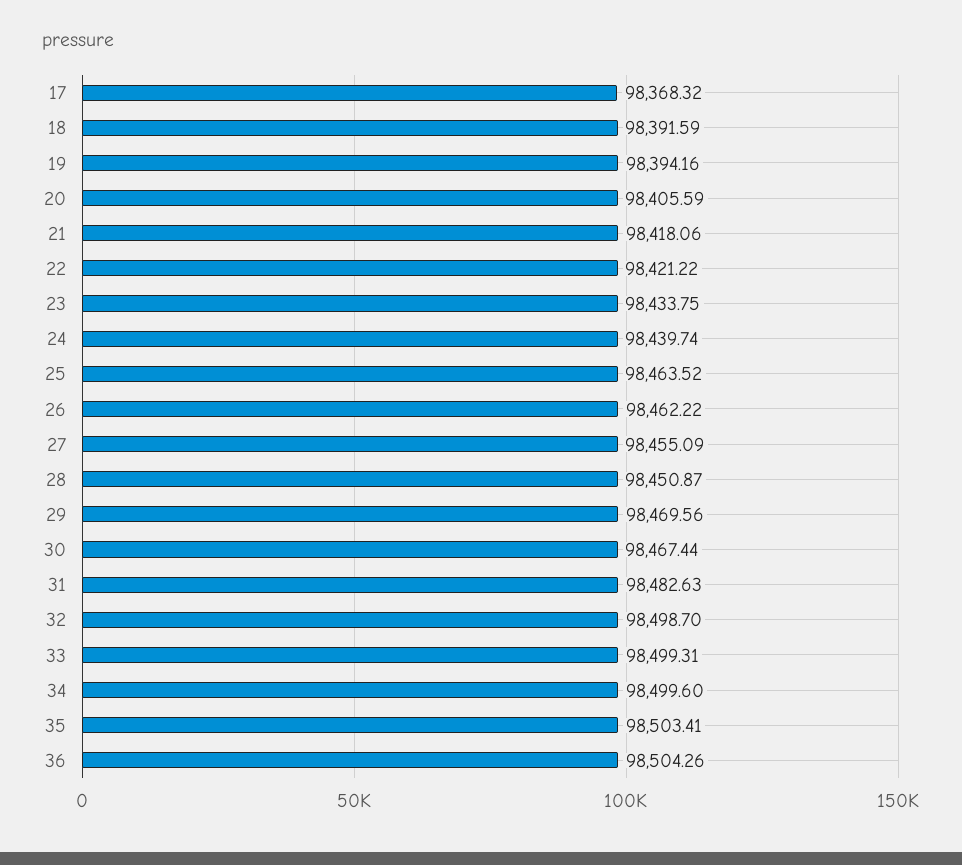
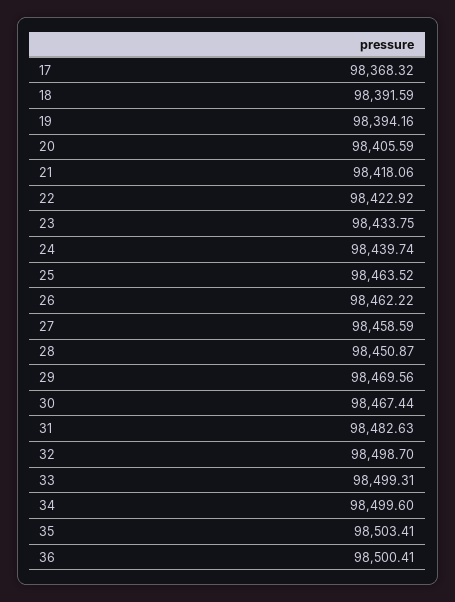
  {
    "17": 98368.32,
    "18": 98391.59,
    "19": 98394.16,
    "20": 98405.59,
    "21": 98418.06,
-   "22": 98421.22,
+   "22": 98422.92,
    "23": 98433.75,
    "24": 98439.74,
    "25": 98463.52,
    "26": 98462.22,
-   "27": 98455.09,
+   "27": 98458.59,
    "28": 98450.87,
    "29": 98469.56,
    "30": 98467.44,
    "31": 98482.63,
    "32": 98498.7,
    "33": 98499.31,
    "34": 98499.6,
    "35": 98503.41,
-   "36": 98504.26
+   "36": 98500.41
  }

